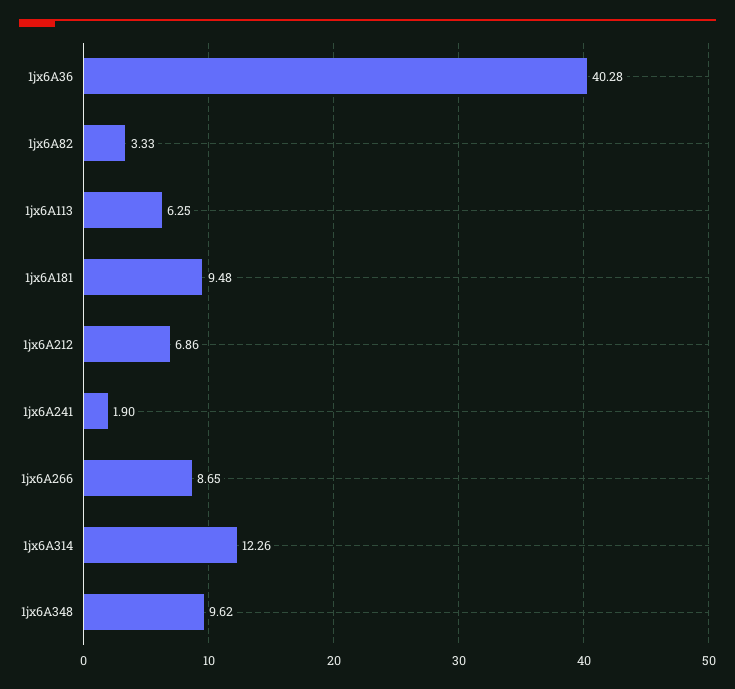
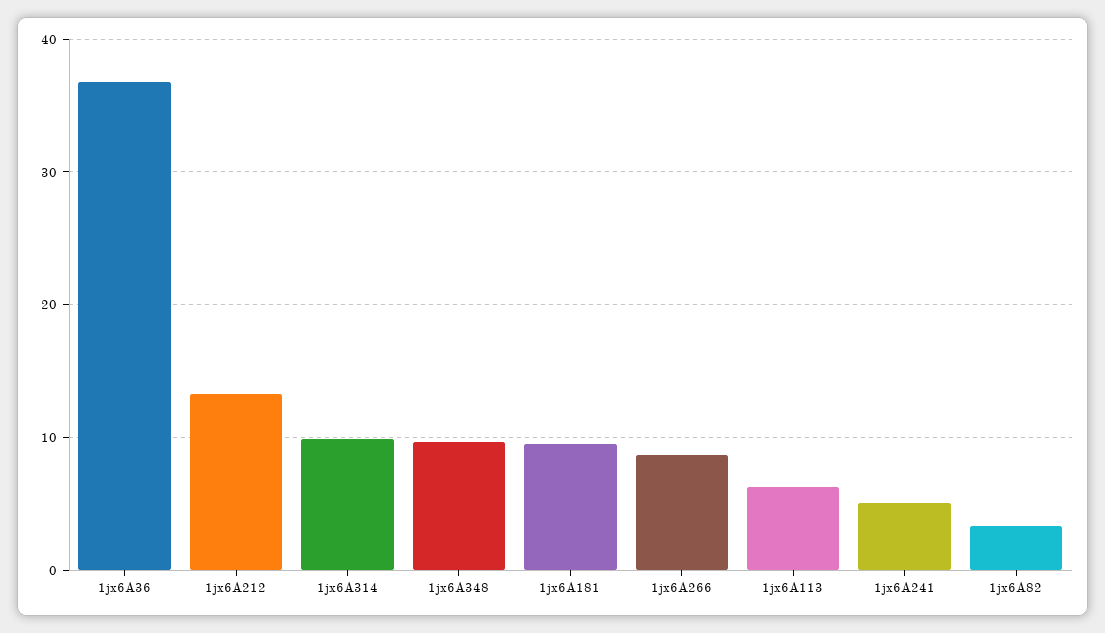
  {
-   "1jx6A36": 40.28,
+   "1jx6A36": 37,
    "1jx6A82": 3.33,
    "1jx6A113": 6.25,
    "1jx6A181": 9.48,
-   "1jx6A212": 6.86,
+   "1jx6A212": 13,
-   "1jx6A241": 1.9,
+   "1jx6A241": 5,
    "1jx6A266": 8.65,
-   "1jx6A314": 12.26,
+   "1jx6A314": 10,
    "1jx6A348": 9.62
  }

